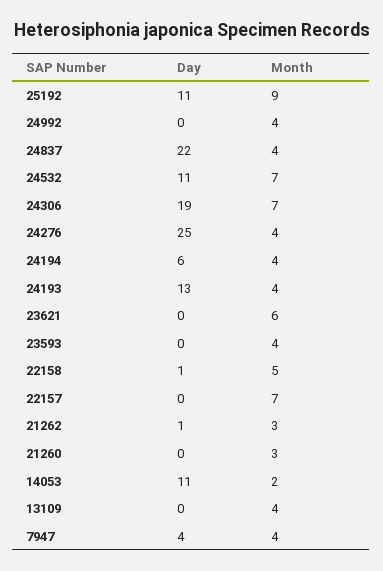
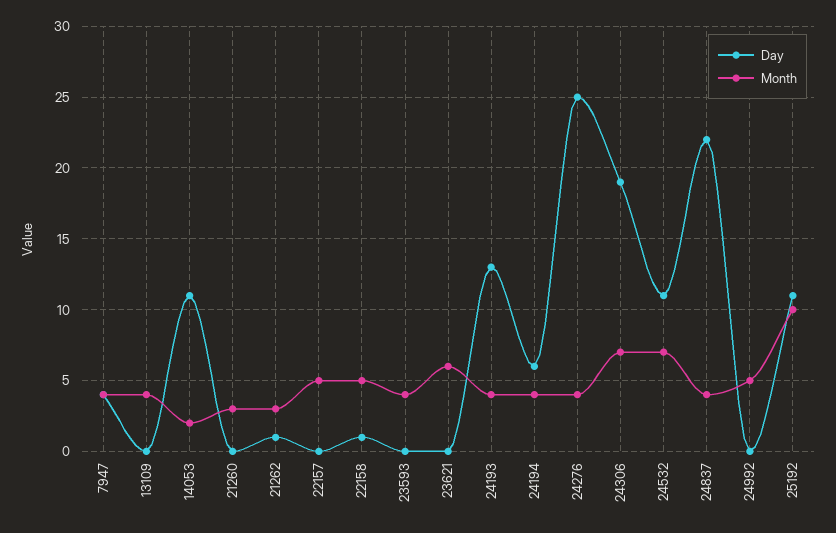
  {
    "Day": {
      "25192": 11,
      "24992": 0,
      "24837": 22,
      "24532": 11,
      "24306": 19,
      "24276": 25,
      "24194": 6,
      "24193": 13,
      "23621": 0,
      "23593": 0,
      "22158": 1,
      "22157": 0,
      "21262": 1,
      "21260": 0,
      "14053": 11,
      "13109": 0,
      "7947": 4
    },
    "Month": {
-     "25192": 9,
+     "25192": 10,
-     "24992": 4,
+     "24992": 5,
      "24837": 4,
      "24532": 7,
      "24306": 7,
      "24276": 4,
      "24194": 4,
      "24193": 4,
      "23621": 6,
      "23593": 4,
      "22158": 5,
-     "22157": 7,
+     "22157": 5,
      "21262": 3,
      "21260": 3,
      "14053": 2,
      "13109": 4,
      "7947": 4
    }
  }

